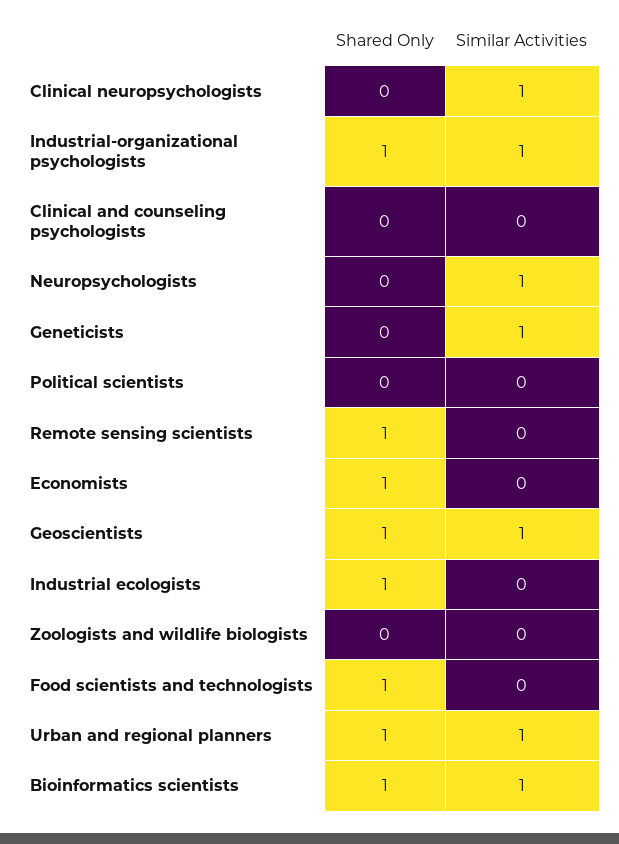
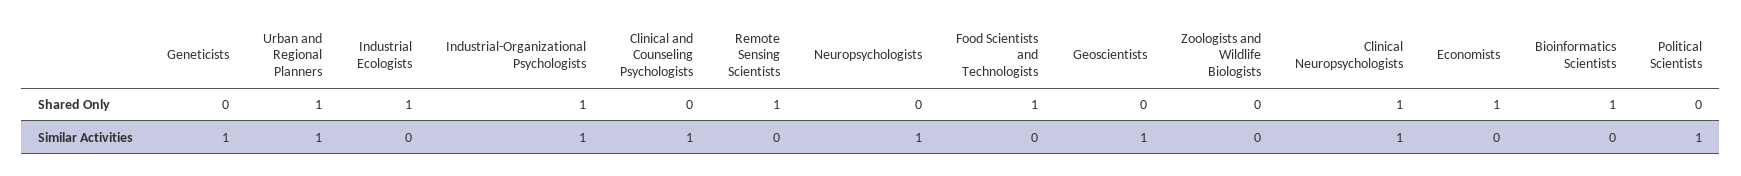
  {
    "Shared Only": {
-     "Clinical neuropsychologists": 0,
+     "Clinical neuropsychologists": 1,
      "Industrial-organizational psychologists": 1,
      "Clinical and counseling psychologists": 0,
      "Neuropsychologists": 0,
      "Geneticists": 0,
      "Political scientists": 0,
      "Remote sensing scientists": 1,
      "Economists": 1,
-     "Geoscientists": 1,
+     "Geoscientists": 0,
      "Industrial ecologists": 1,
      "Zoologists and wildlife biologists": 0,
      "Food scientists and technologists": 1,
      "Urban and regional planners": 1,
      "Bioinformatics scientists": 1
    },
    "Similar Activities": {
      "Clinical neuropsychologists": 1,
      "Industrial-organizational psychologists": 1,
-     "Clinical and counseling psychologists": 0,
+     "Clinical and counseling psychologists": 1,
      "Neuropsychologists": 1,
      "Geneticists": 1,
-     "Political scientists": 0,
+     "Political scientists": 1,
      "Remote sensing scientists": 0,
      "Economists": 0,
      "Geoscientists": 1,
      "Industrial ecologists": 0,
      "Zoologists and wildlife biologists": 0,
      "Food scientists and technologists": 0,
      "Urban and regional planners": 1,
-     "Bioinformatics scientists": 1
+     "Bioinformatics scientists": 0
    }
  }

